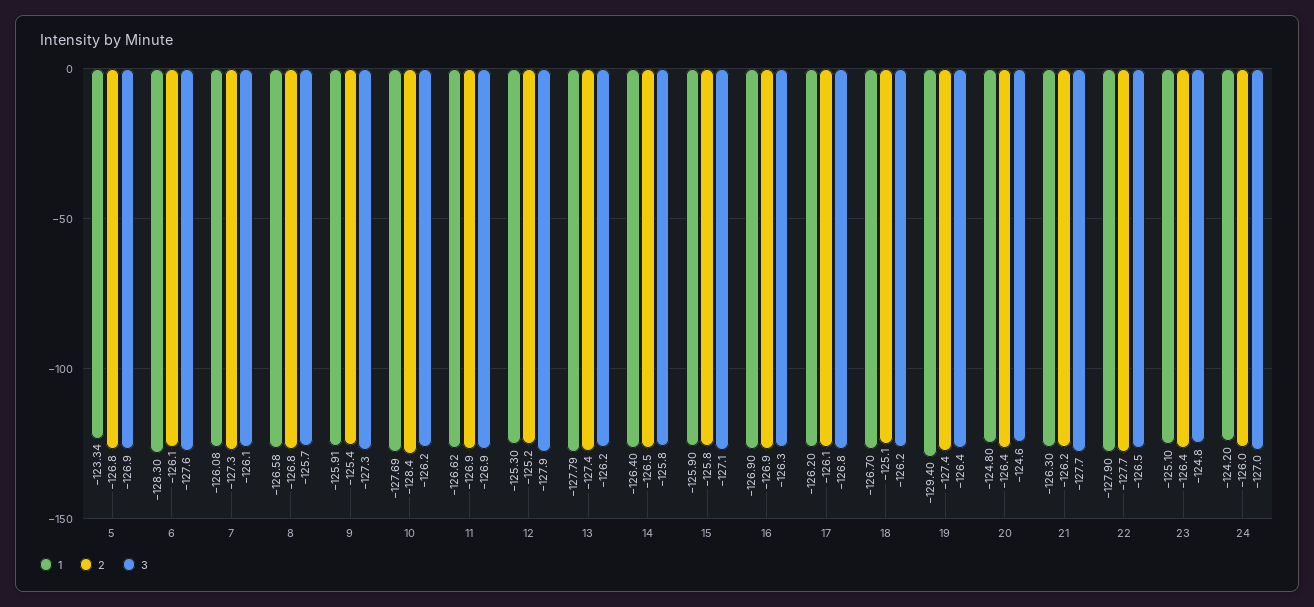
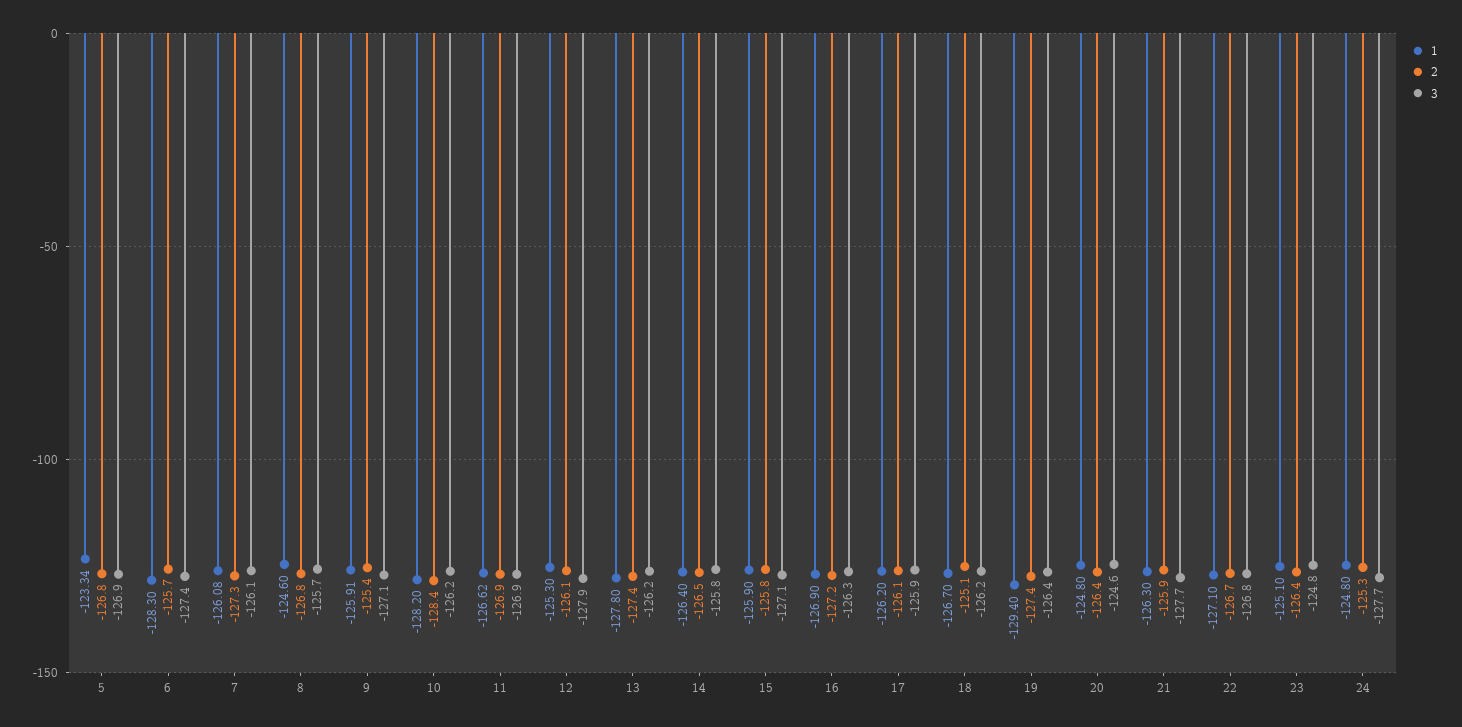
  {
    "1": {
      "5": -123.34,
      "6": -128.3,
      "7": -126.08,
-     "8": -126.58,
+     "8": -124.6,
      "9": -125.91,
-     "10": -127.69,
+     "10": -128.2,
      "11": -126.62,
      "12": -125.3,
-     "13": -127.79,
+     "13": -127.8,
      "14": -126.4,
      "15": -125.9,
      "16": -126.9,
      "17": -126.2,
      "18": -126.7,
      "19": -129.4,
      "20": -124.8,
      "21": -126.3,
-     "22": -127.9,
+     "22": -127.1,
      "23": -125.1,
-     "24": -124.2
+     "24": -124.8
    },
    "2": {
      "5": -126.8,
-     "6": -126.1,
+     "6": -125.7,
      "7": -127.3,
      "8": -126.8,
      "9": -125.4,
      "10": -128.4,
      "11": -126.9,
-     "12": -125.2,
+     "12": -126.1,
      "13": -127.4,
      "14": -126.5,
      "15": -125.8,
-     "16": -126.9,
+     "16": -127.2,
      "17": -126.1,
      "18": -125.1,
      "19": -127.4,
      "20": -126.4,
-     "21": -126.2,
+     "21": -125.9,
-     "22": -127.7,
+     "22": -126.7,
      "23": -126.4,
-     "24": -126
+     "24": -125.3
    },
    "3": {
      "5": -126.9,
-     "6": -127.6,
+     "6": -127.4,
      "7": -126.1,
      "8": -125.7,
-     "9": -127.3,
+     "9": -127.1,
      "10": -126.2,
      "11": -126.9,
      "12": -127.9,
      "13": -126.2,
      "14": -125.8,
      "15": -127.1,
      "16": -126.3,
-     "17": -126.8,
+     "17": -125.9,
      "18": -126.2,
      "19": -126.4,
      "20": -124.6,
      "21": -127.7,
-     "22": -126.5,
+     "22": -126.8,
      "23": -124.8,
-     "24": -127
+     "24": -127.7
    }
  }

